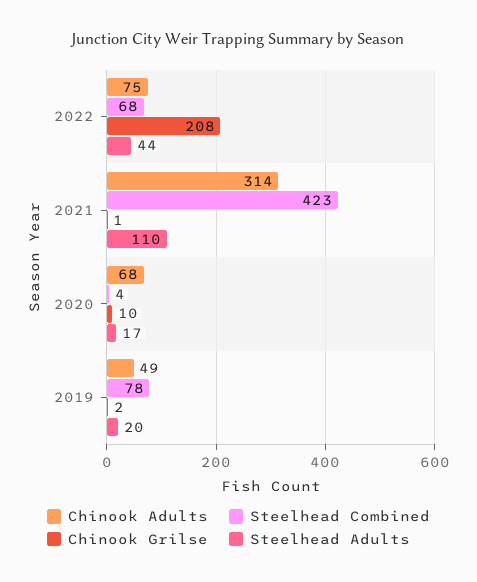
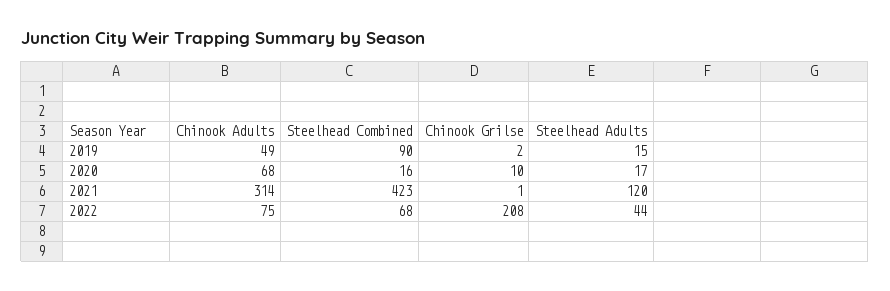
  {
    "Chinook Adults": {
      "2022": 75,
      "2021": 314,
      "2020": 68,
      "2019": 49
    },
    "Steelhead Combined": {
      "2022": 68,
      "2021": 423,
-     "2020": 4,
+     "2020": 16,
-     "2019": 78
+     "2019": 90
    },
    "Chinook Grilse": {
      "2022": 208,
      "2021": 1,
      "2020": 10,
      "2019": 2
    },
    "Steelhead Adults": {
      "2022": 44,
-     "2021": 110,
+     "2021": 120,
      "2020": 17,
-     "2019": 20
+     "2019": 15
    }
  }

